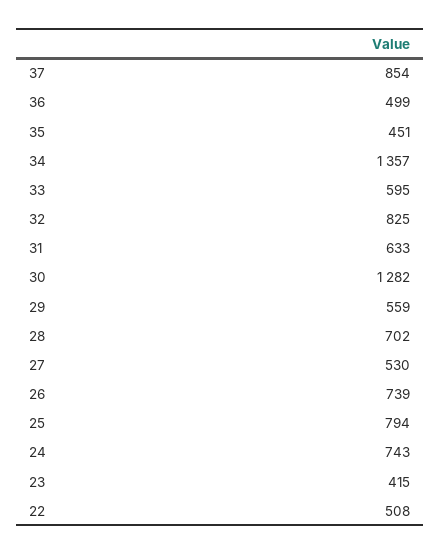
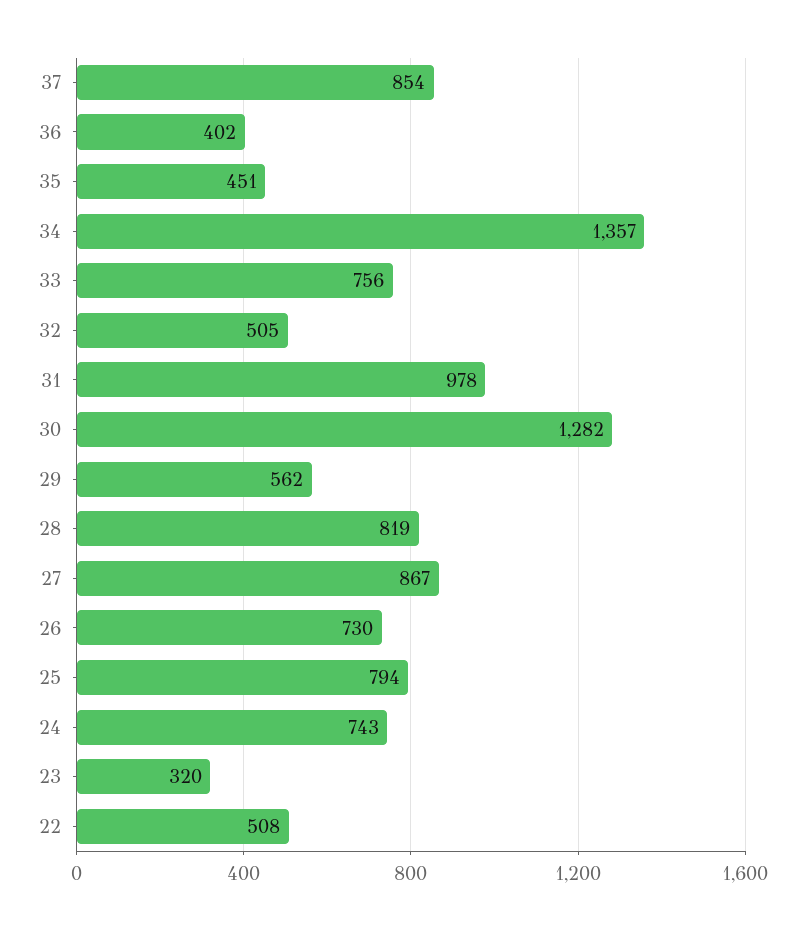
  {
    "37": 854,
-   "36": 499,
+   "36": 402,
    "35": 451,
    "34": 1357,
-   "33": 595,
+   "33": 756,
-   "32": 825,
+   "32": 505,
-   "31": 633,
+   "31": 978,
    "30": 1282,
-   "29": 559,
+   "29": 562,
-   "28": 702,
+   "28": 819,
-   "27": 530,
+   "27": 867,
-   "26": 739,
+   "26": 730,
    "25": 794,
    "24": 743,
-   "23": 415,
+   "23": 320,
    "22": 508
  }

